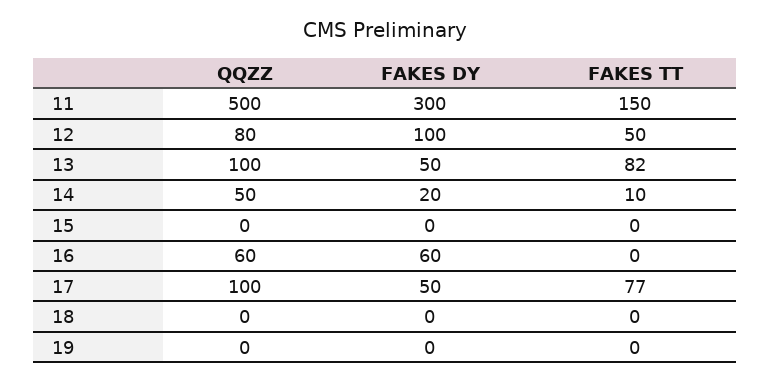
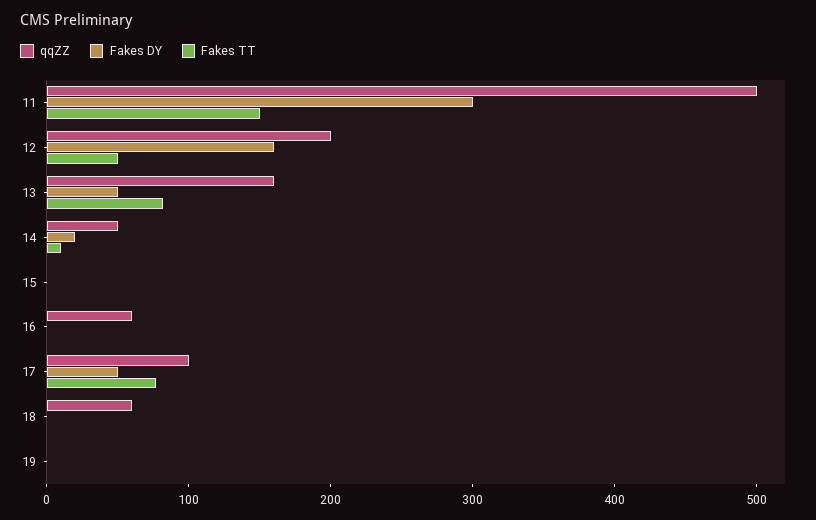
  {
    "QQZZ": {
      "11": 500,
-     "12": 80,
+     "12": 200,
-     "13": 100,
+     "13": 160,
      "14": 50,
      "15": 0,
      "16": 60,
      "17": 100,
-     "18": 0,
+     "18": 60,
      "19": 0
    },
    "FAKES DY": {
      "11": 300,
-     "12": 100,
+     "12": 160,
      "13": 50,
      "14": 20,
      "15": 0,
-     "16": 60,
+     "16": 0,
      "17": 50,
      "18": 0,
      "19": 0
    },
    "FAKES TT": {
      "11": 150,
      "12": 50,
      "13": 82,
      "14": 10,
      "15": 0,
      "16": 0,
      "17": 77,
      "18": 0,
      "19": 0
    }
  }

